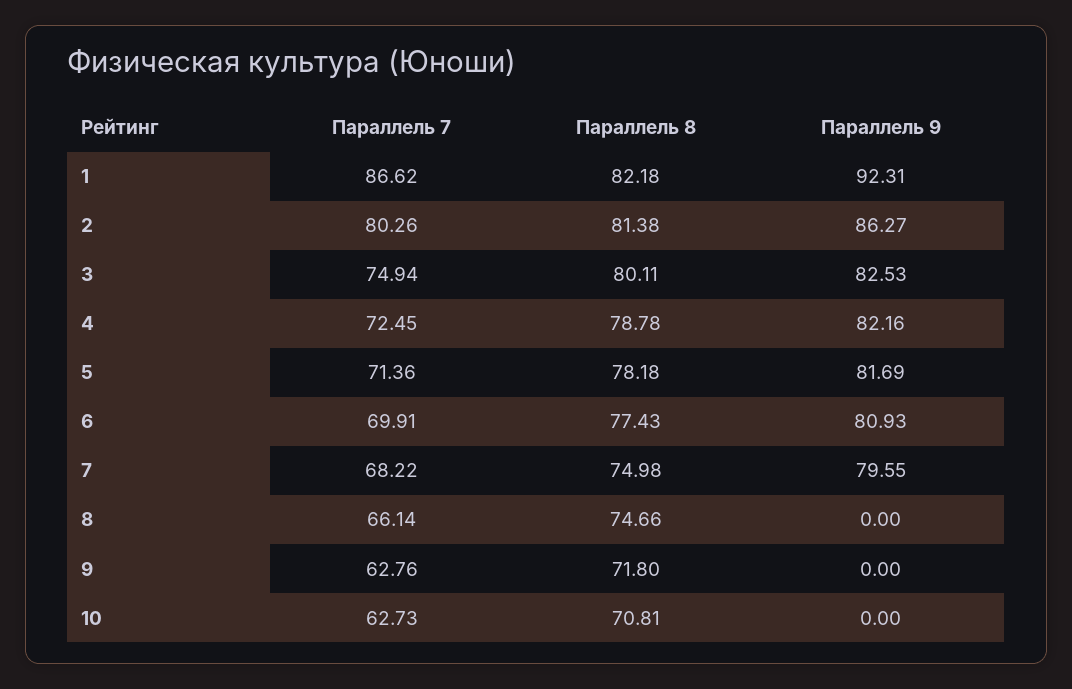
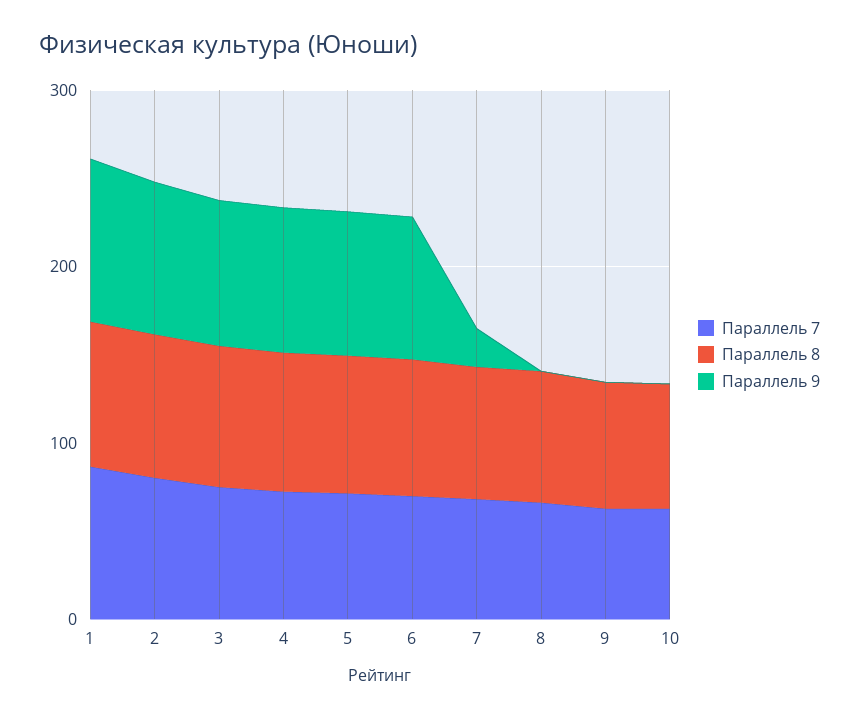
  {
    "Параллель 7": {
      "1": 86.62,
      "2": 80.26,
      "3": 74.94,
      "4": 72.45,
      "5": 71.36,
      "6": 69.91,
      "7": 68.22,
      "8": 66.14,
      "9": 62.76,
      "10": 62.73
    },
    "Параллель 8": {
      "1": 82.18,
      "2": 81.38,
      "3": 80.11,
      "4": 78.78,
      "5": 78.18,
      "6": 77.43,
      "7": 74.98,
      "8": 74.66,
      "9": 71.8,
      "10": 70.81
    },
    "Параллель 9": {
      "1": 92.31,
      "2": 86.27,
      "3": 82.53,
      "4": 82.16,
      "5": 81.69,
      "6": 80.93,
-     "7": 79.55,
+     "7": 20,
      "8": 0,
      "9": 0,
      "10": 0
    }
  }

